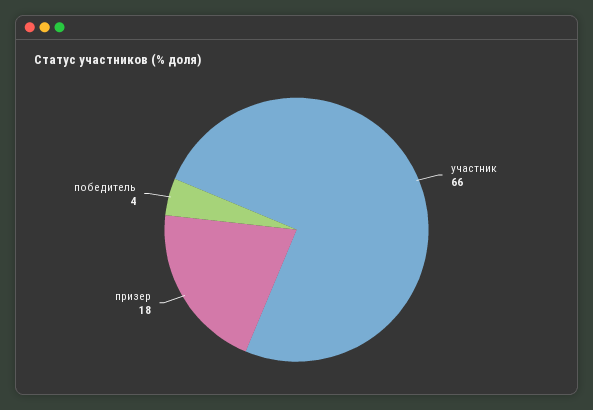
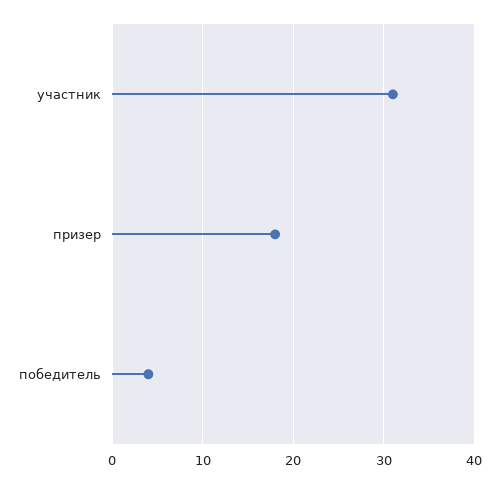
  {
-   "участник": 66,
+   "участник": 31,
    "призер": 18,
    "победитель": 4
  }

